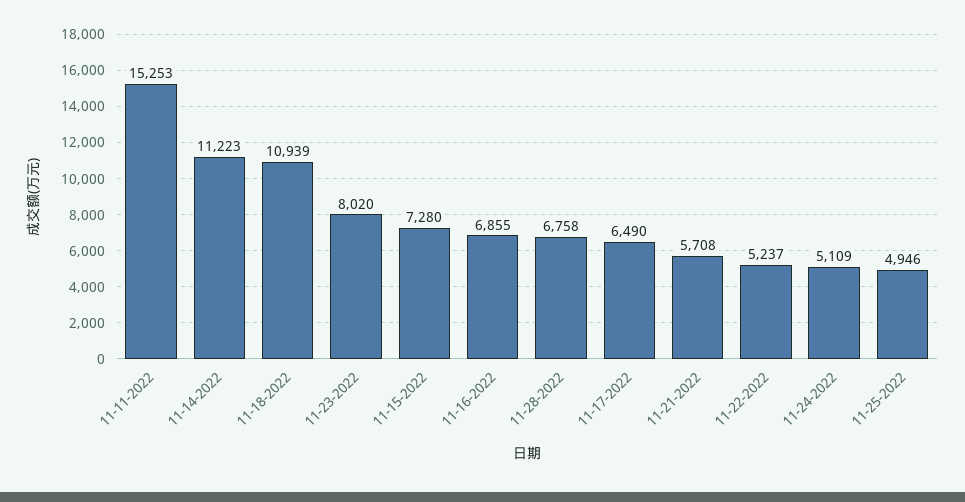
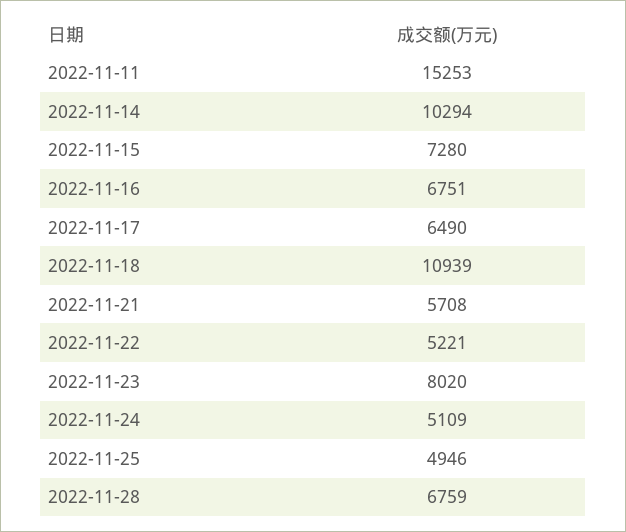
  {
    "11-11-2022": 15253,
-   "11-14-2022": 11223,
+   "11-14-2022": 10294,
    "11-18-2022": 10939,
    "11-23-2022": 8020,
    "11-15-2022": 7280,
-   "11-16-2022": 6855,
+   "11-16-2022": 6751,
-   "11-28-2022": 6758,
+   "11-28-2022": 6759,
    "11-17-2022": 6490,
    "11-21-2022": 5708,
-   "11-22-2022": 5237,
+   "11-22-2022": 5221,
    "11-24-2022": 5109,
    "11-25-2022": 4946
  }

